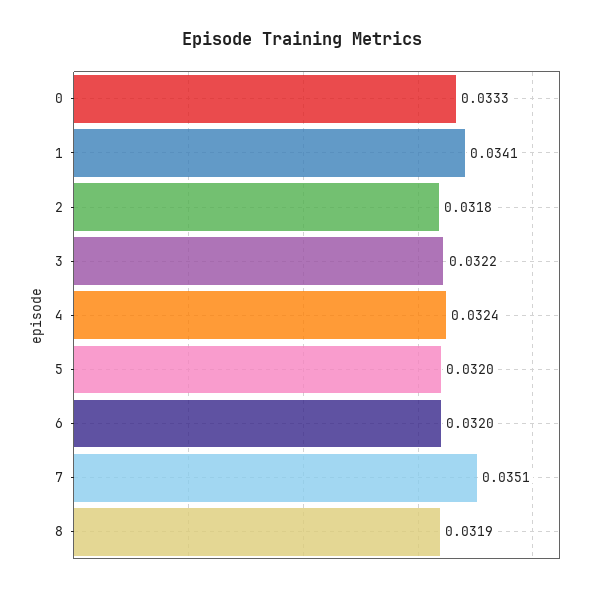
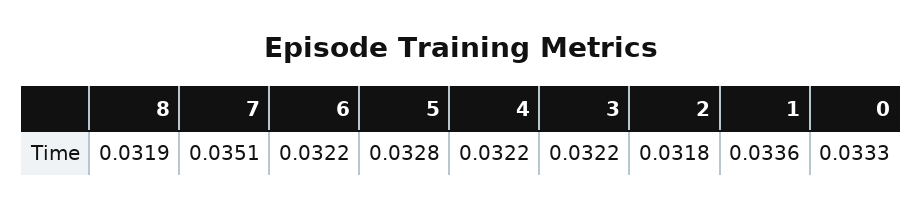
  {
    "0": 0.0333,
-   "1": 0.0341,
+   "1": 0.0336,
    "2": 0.0318,
    "3": 0.0322,
-   "4": 0.0324,
+   "4": 0.0322,
-   "5": 0.032,
+   "5": 0.0328,
-   "6": 0.032,
+   "6": 0.0322,
    "7": 0.0351,
    "8": 0.0319
  }

